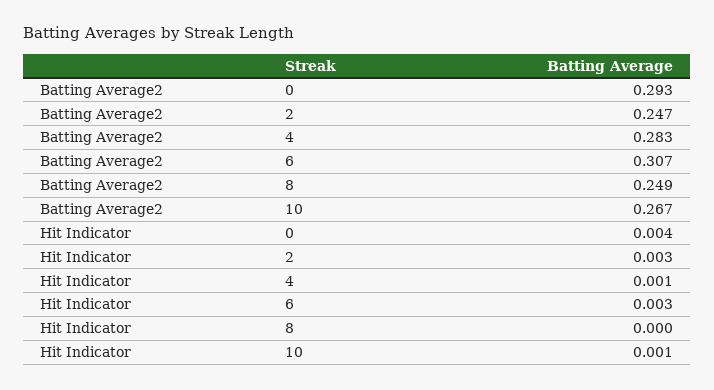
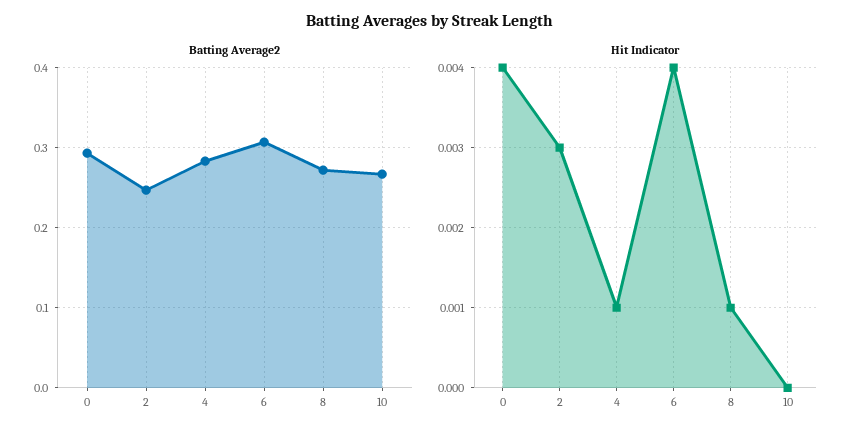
  {
    "Batting Average2": {
      "0": 0.293,
      "2": 0.247,
      "4": 0.283,
      "6": 0.307,
-     "8": 0.249,
+     "8": 0.27,
      "10": 0.267
    },
    "Hit Indicator": {
      "0": 0.004,
      "2": 0.003,
      "4": 0.001,
-     "6": 0.003,
+     "6": 0.004,
-     "8": 0,
+     "8": 0.001,
-     "10": 0.001
+     "10": 0
    }
  }

